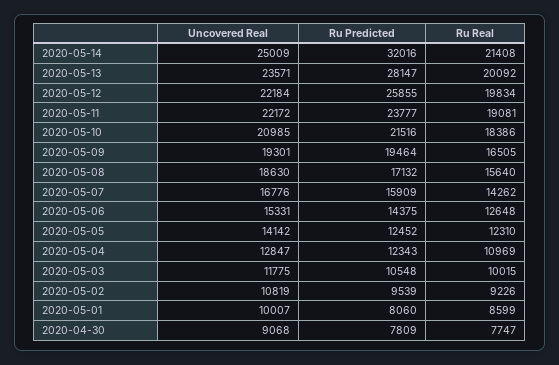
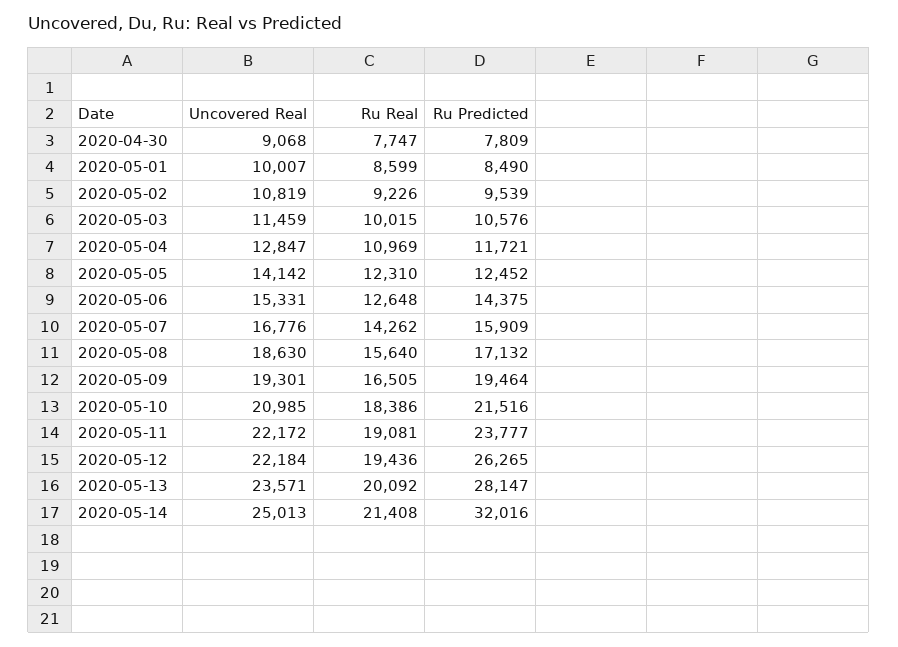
  {
    "Uncovered Real": {
-     "2020-05-14": 25009,
+     "2020-05-14": 25013,
      "2020-05-13": 23571,
      "2020-05-12": 22184,
      "2020-05-11": 22172,
      "2020-05-10": 20985,
      "2020-05-09": 19301,
      "2020-05-08": 18630,
      "2020-05-07": 16776,
      "2020-05-06": 15331,
      "2020-05-05": 14142,
      "2020-05-04": 12847,
-     "2020-05-03": 11775,
+     "2020-05-03": 11459,
      "2020-05-02": 10819,
      "2020-05-01": 10007,
      "2020-04-30": 9068
    },
    "Ru Predicted": {
      "2020-05-14": 32016,
      "2020-05-13": 28147,
-     "2020-05-12": 25855,
+     "2020-05-12": 26265,
      "2020-05-11": 23777,
      "2020-05-10": 21516,
      "2020-05-09": 19464,
      "2020-05-08": 17132,
      "2020-05-07": 15909,
      "2020-05-06": 14375,
      "2020-05-05": 12452,
-     "2020-05-04": 12343,
+     "2020-05-04": 11721,
-     "2020-05-03": 10548,
+     "2020-05-03": 10576,
      "2020-05-02": 9539,
-     "2020-05-01": 8060,
+     "2020-05-01": 8490,
      "2020-04-30": 7809
    },
    "Ru Real": {
      "2020-05-14": 21408,
      "2020-05-13": 20092,
-     "2020-05-12": 19834,
+     "2020-05-12": 19436,
      "2020-05-11": 19081,
      "2020-05-10": 18386,
      "2020-05-09": 16505,
      "2020-05-08": 15640,
      "2020-05-07": 14262,
      "2020-05-06": 12648,
      "2020-05-05": 12310,
      "2020-05-04": 10969,
      "2020-05-03": 10015,
      "2020-05-02": 9226,
      "2020-05-01": 8599,
      "2020-04-30": 7747
    }
  }

